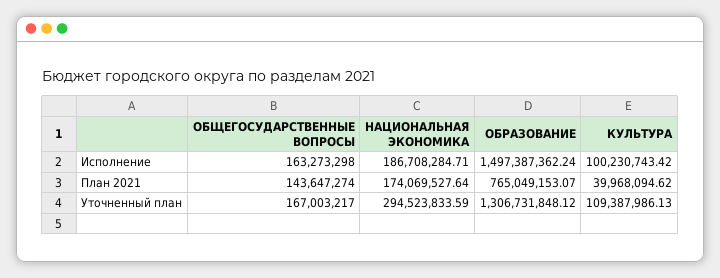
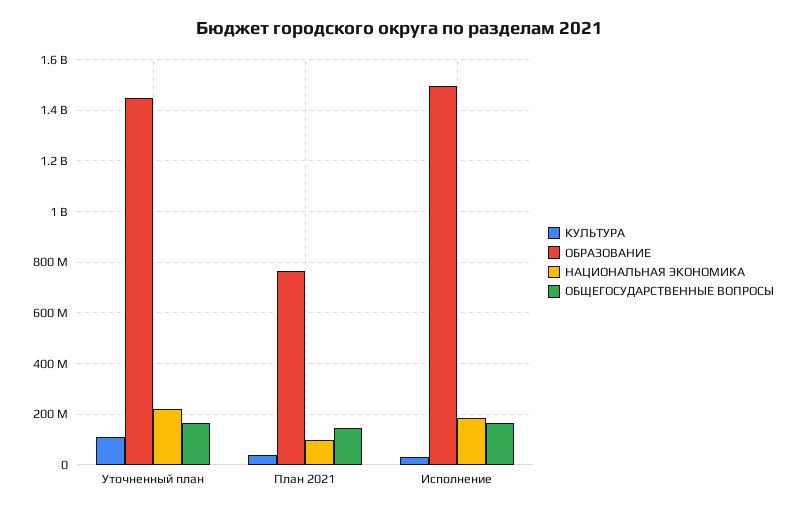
  {
    "ОБЩЕГОСУДАРСТВЕННЫЕ ВОПРОСЫ": {
      "Исполнение": 163273298,
      "План 2021": 143647274,
      "Уточненный план": 167003217
    },
    "НАЦИОНАЛЬНАЯ ЭКОНОМИКА": {
      "Исполнение": 186708284.71,
-     "План 2021": 174069527.64,
+     "План 2021": 100000000,
-     "Уточненный план": 294523833.59
+     "Уточненный план": 225000000
    },
    "ОБРАЗОВАНИЕ": {
      "Исполнение": 1497387362.24,
      "План 2021": 765049153.07,
-     "Уточненный план": 1306731848.12
+     "Уточненный план": 1450000000
    },
    "КУЛЬТУРА": {
-     "Исполнение": 100230743.42,
+     "Исполнение": 25000000,
      "План 2021": 39968094.62,
      "Уточненный план": 109387986.13
    }
  }

